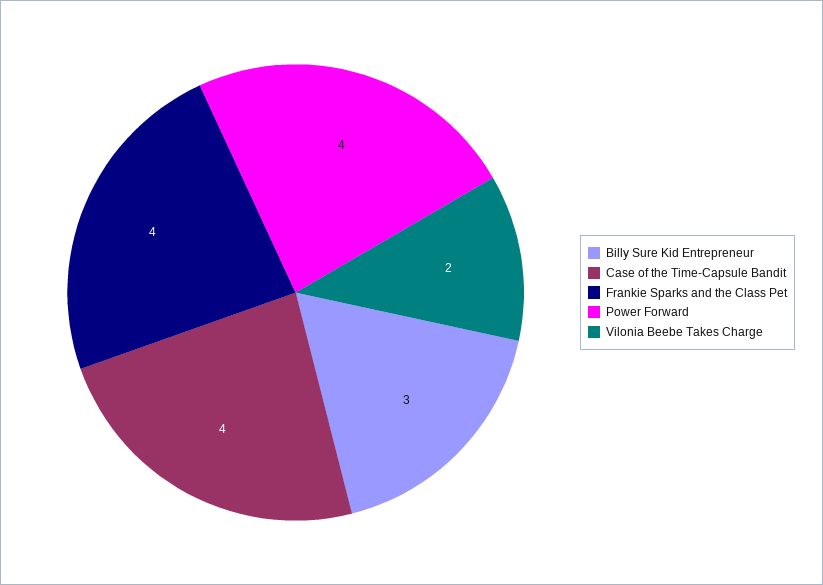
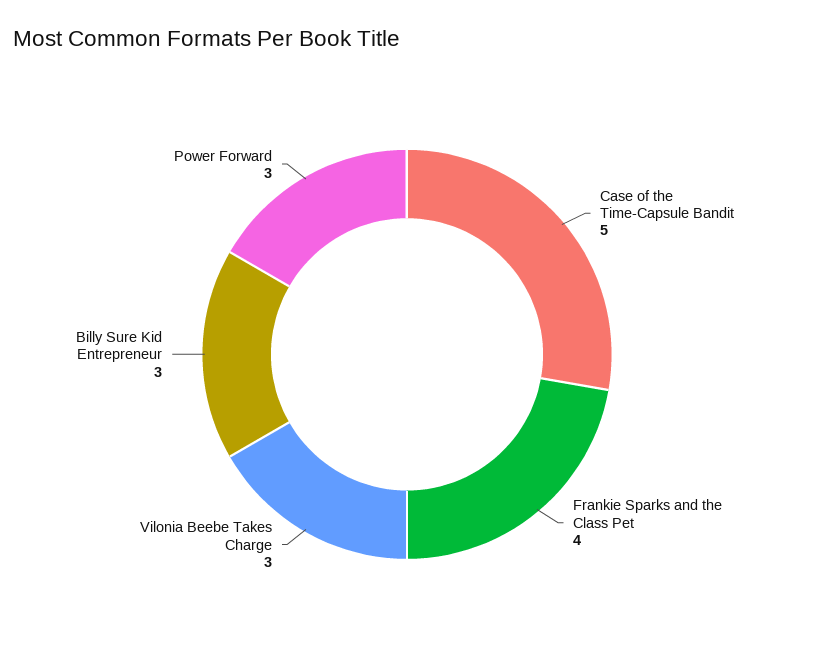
  {
    "Billy Sure Kid Entrepreneur": 3,
-   "Case of the Time-Capsule Bandit": 4,
+   "Case of the Time-Capsule Bandit": 5,
    "Frankie Sparks and the Class Pet": 4,
-   "Power Forward": 4,
+   "Power Forward": 3,
-   "Vilonia Beebe Takes Charge": 2
+   "Vilonia Beebe Takes Charge": 3
  }

